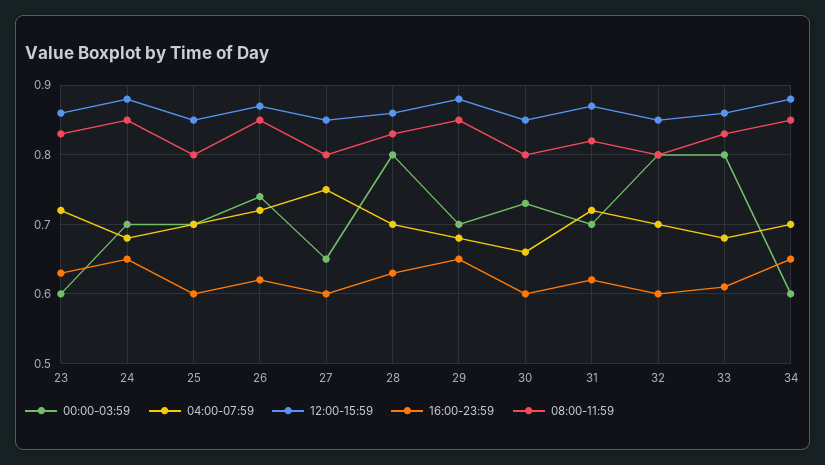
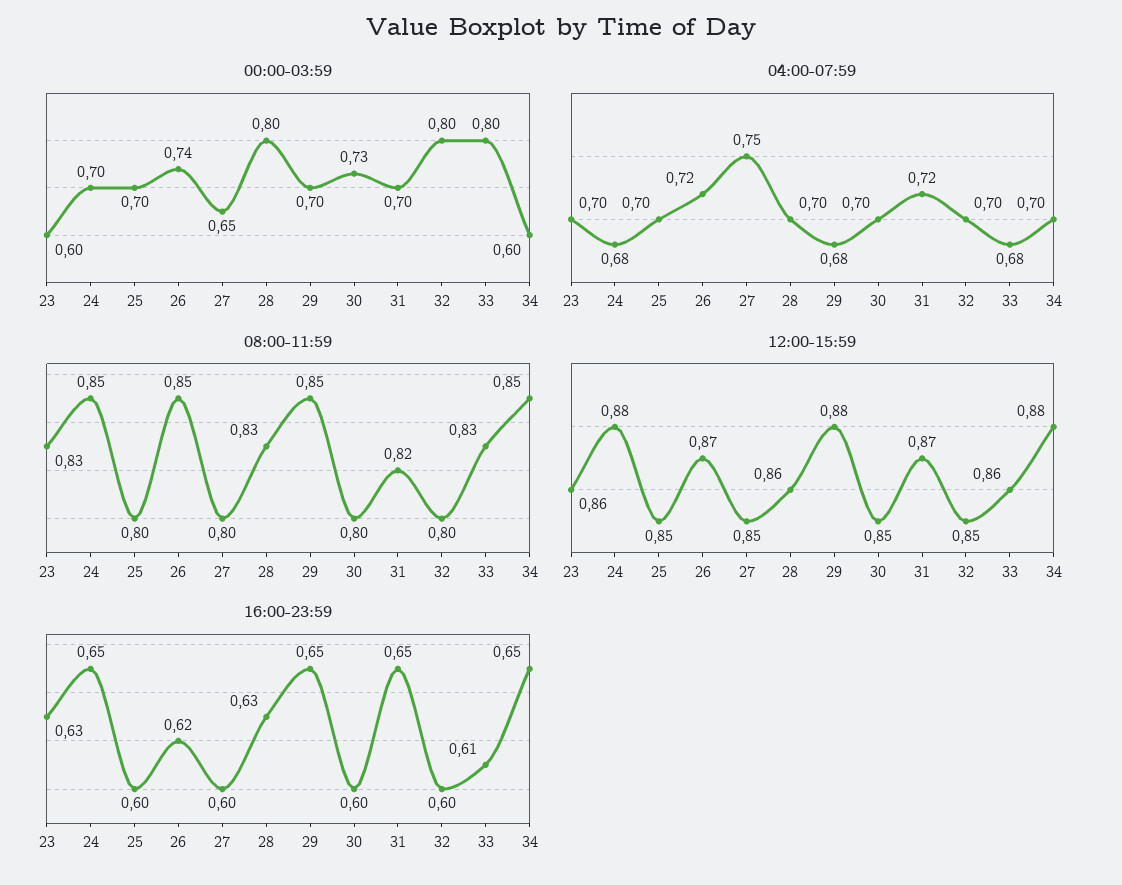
  {
    "00:00-03:59": {
      "23": 0.6,
      "24": 0.7,
      "25": 0.7,
      "26": 0.74,
      "27": 0.65,
      "28": 0.8,
      "29": 0.7,
      "30": 0.73,
      "31": 0.7,
      "32": 0.8,
      "33": 0.8,
      "34": 0.6
    },
    "04:00-07:59": {
-     "23": 0.72,
+     "23": 0.7,
      "24": 0.68,
      "25": 0.7,
      "26": 0.72,
      "27": 0.75,
      "28": 0.7,
      "29": 0.68,
-     "30": 0.66,
+     "30": 0.7,
      "31": 0.72,
      "32": 0.7,
      "33": 0.68,
      "34": 0.7
    },
    "12:00-15:59": {
      "23": 0.86,
      "24": 0.88,
      "25": 0.85,
      "26": 0.87,
      "27": 0.85,
      "28": 0.86,
      "29": 0.88,
      "30": 0.85,
      "31": 0.87,
      "32": 0.85,
      "33": 0.86,
      "34": 0.88
    },
    "16:00-23:59": {
      "23": 0.63,
      "24": 0.65,
      "25": 0.6,
      "26": 0.62,
      "27": 0.6,
      "28": 0.63,
      "29": 0.65,
      "30": 0.6,
-     "31": 0.62,
+     "31": 0.65,
      "32": 0.6,
      "33": 0.61,
      "34": 0.65
    },
    "08:00-11:59": {
      "23": 0.83,
      "24": 0.85,
      "25": 0.8,
      "26": 0.85,
      "27": 0.8,
      "28": 0.83,
      "29": 0.85,
      "30": 0.8,
      "31": 0.82,
      "32": 0.8,
      "33": 0.83,
      "34": 0.85
    }
  }

